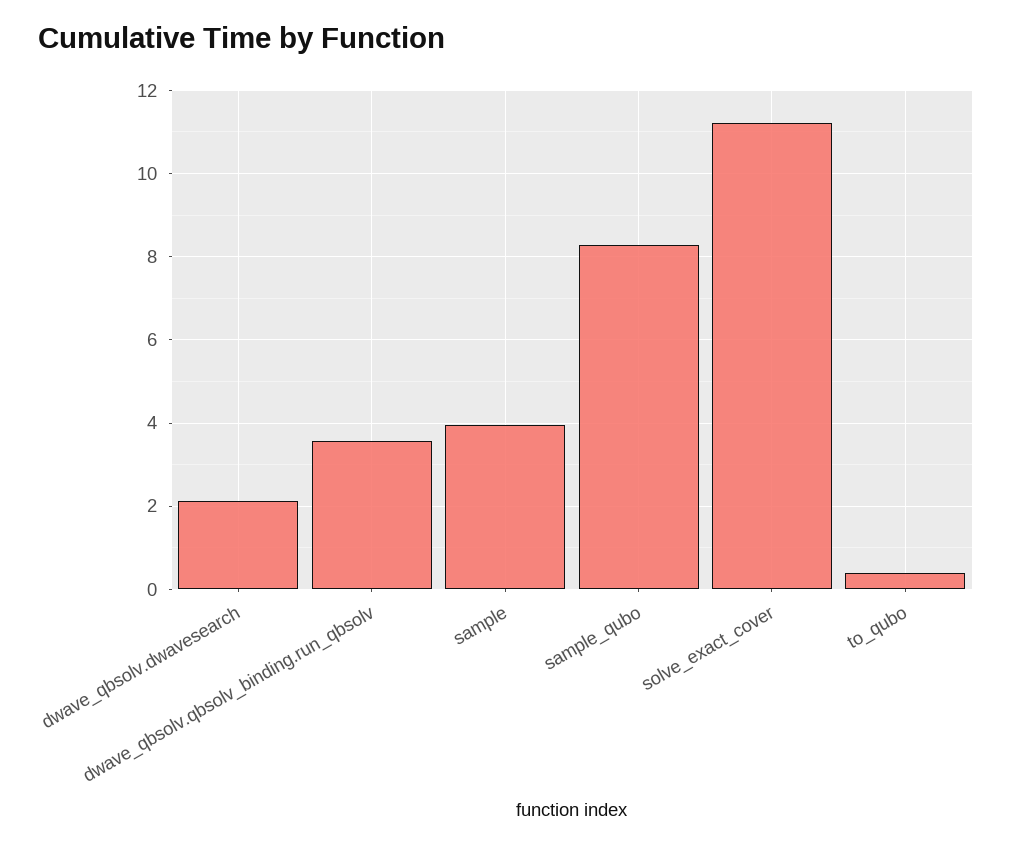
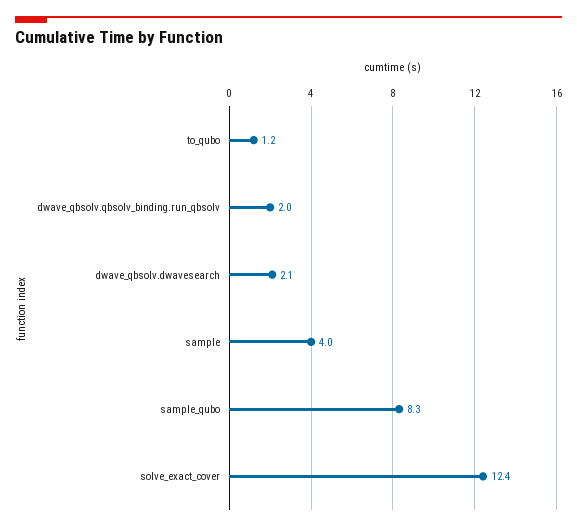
  {
    "dwave_qbsolv.dwavesearch": 2.1,
-   "dwave_qbsolv.qbsolv_binding.run_qbsolv": 3.6,
+   "dwave_qbsolv.qbsolv_binding.run_qbsolv": 2,
    "sample": 4,
    "sample_qubo": 8.3,
-   "solve_exact_cover": 11.2,
+   "solve_exact_cover": 12.4,
-   "to_qubo": 0.4
+   "to_qubo": 1.2
  }

